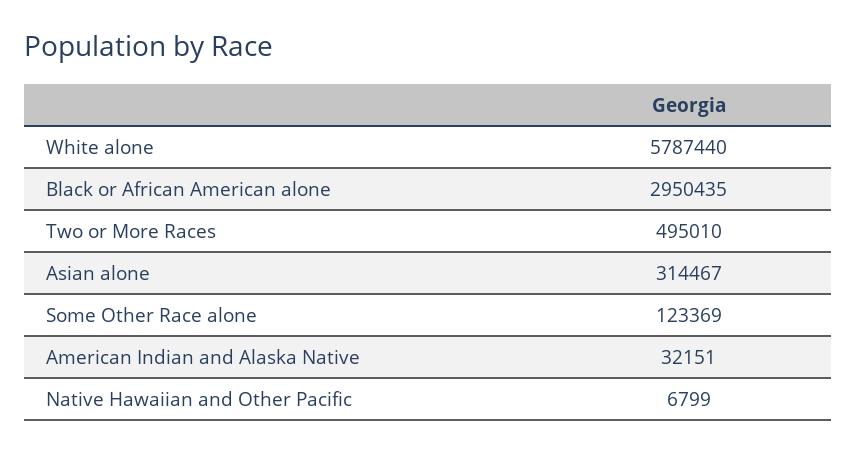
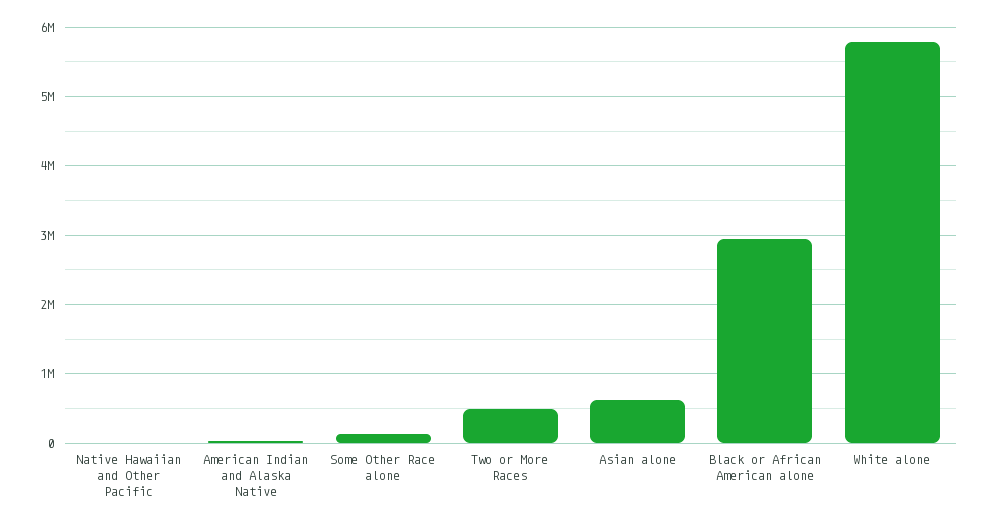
  {
    "White alone": 5787440,
    "Black or African American alone": 2950435,
    "Two or More Races": 495010,
-   "Asian alone": 314467,
+   "Asian alone": 600000,
    "Some Other Race alone": 123369,
    "American Indian and Alaska Native": 32151,
    "Native Hawaiian and Other Pacific": 6799
  }

